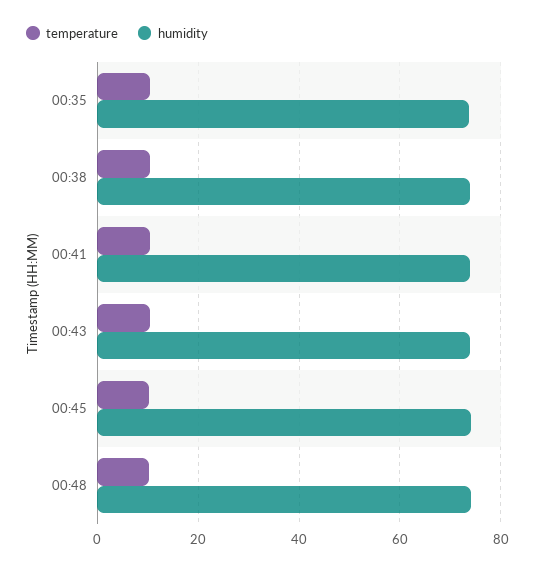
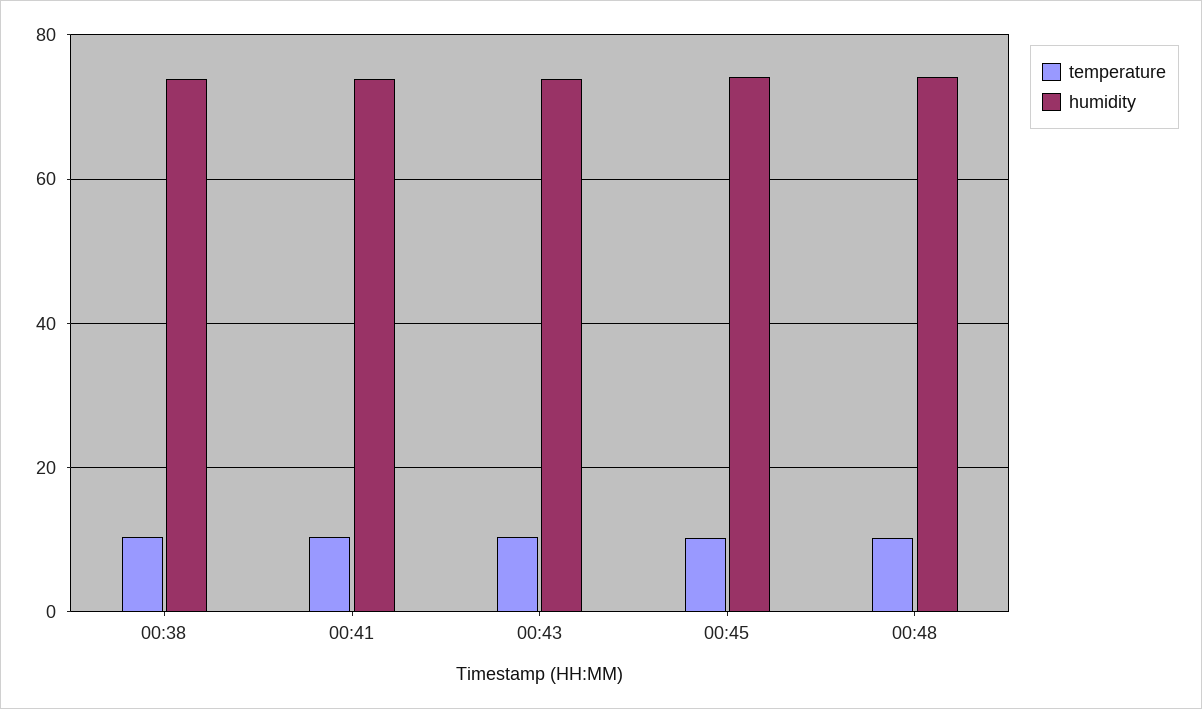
  {
    "temperature": {
-     "00:35": 10,
      "00:38": 10,
      "00:41": 10,
      "00:43": 10,
      "00:45": 10,
      "00:48": 10
    },
    "humidity": {
-     "00:35": 74,
      "00:38": 74,
      "00:41": 74,
      "00:43": 74,
      "00:45": 74,
      "00:48": 74
    }
  }

